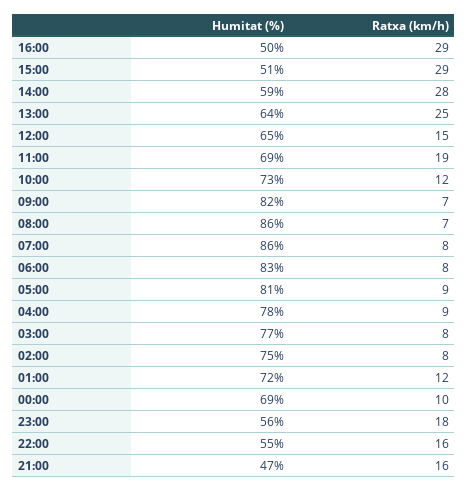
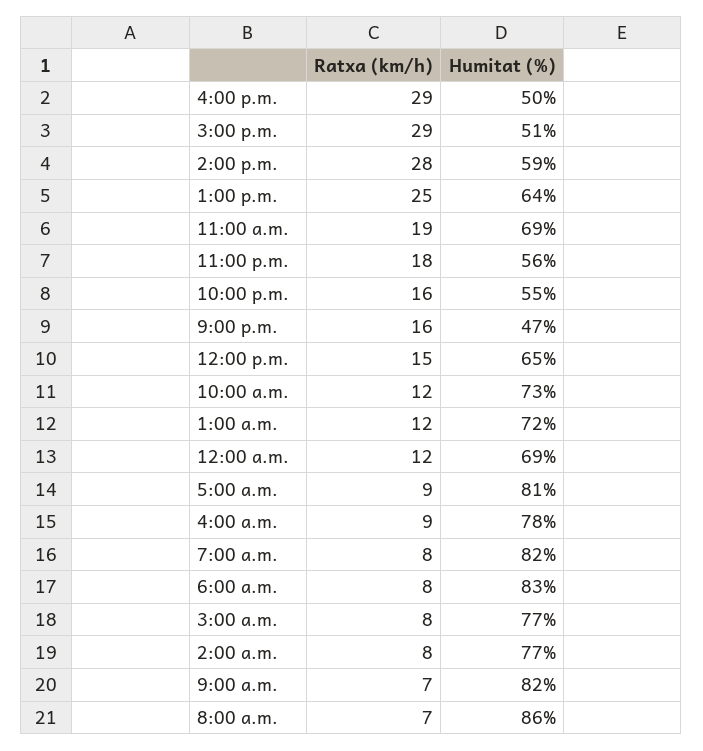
  {
    "Humitat (%)": {
      "16:00": 50,
      "15:00": 51,
      "14:00": 59,
      "13:00": 64,
      "12:00": 65,
      "11:00": 69,
      "10:00": 73,
      "09:00": 82,
      "08:00": 86,
-     "07:00": 86,
+     "07:00": 82,
      "06:00": 83,
      "05:00": 81,
      "04:00": 78,
      "03:00": 77,
-     "02:00": 75,
+     "02:00": 77,
      "01:00": 72,
      "00:00": 69,
      "23:00": 56,
      "22:00": 55,
      "21:00": 47
    },
    "Ratxa (km/h)": {
      "16:00": 29,
      "15:00": 29,
      "14:00": 28,
      "13:00": 25,
      "12:00": 15,
      "11:00": 19,
      "10:00": 12,
      "09:00": 7,
      "08:00": 7,
      "07:00": 8,
      "06:00": 8,
      "05:00": 9,
      "04:00": 9,
      "03:00": 8,
      "02:00": 8,
      "01:00": 12,
-     "00:00": 10,
+     "00:00": 12,
      "23:00": 18,
      "22:00": 16,
      "21:00": 16
    }
  }

